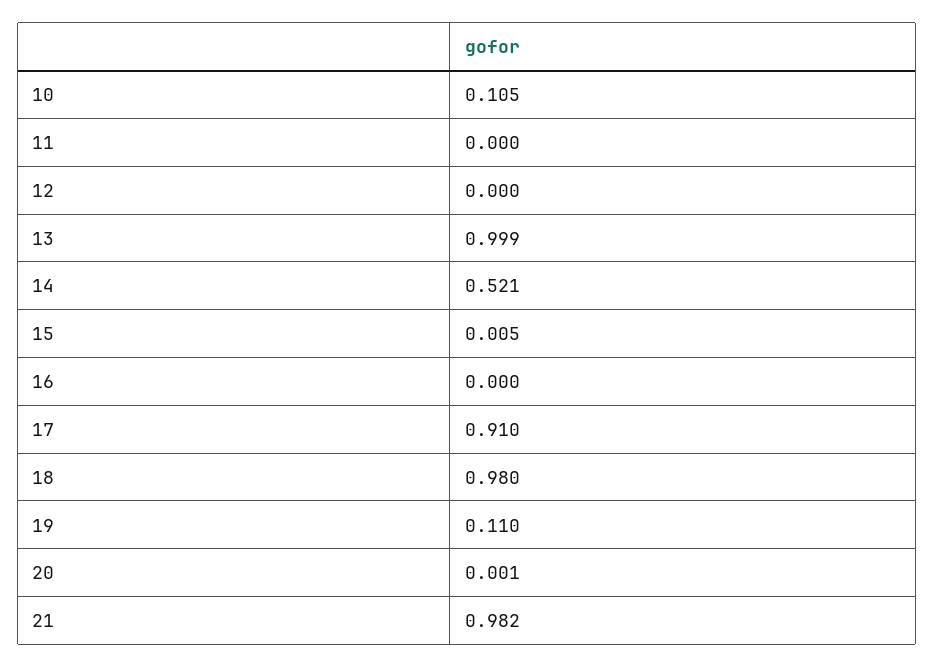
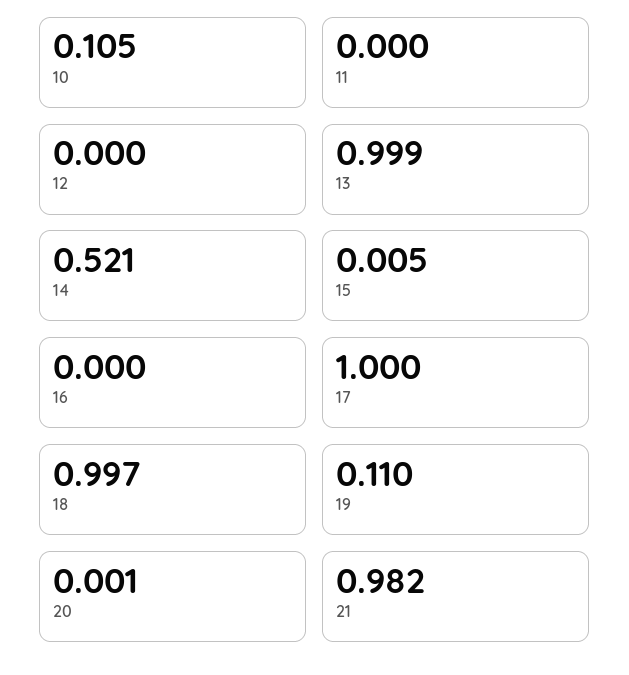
  {
    "10": 0.105,
    "11": 0,
    "12": 0,
    "13": 0.999,
    "14": 0.521,
    "15": 0.005,
    "16": 0,
-   "17": 0.91,
+   "17": 1,
-   "18": 0.98,
+   "18": 0.997,
    "19": 0.11,
    "20": 0.001,
    "21": 0.982
  }

